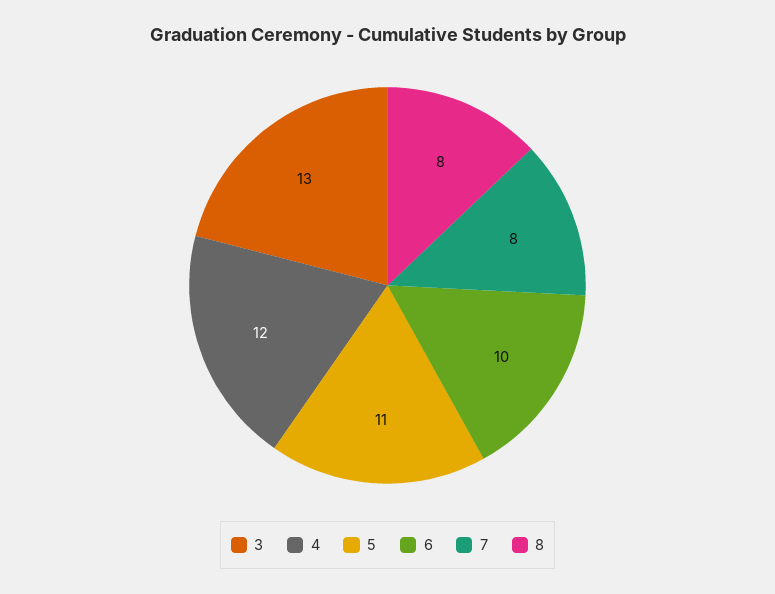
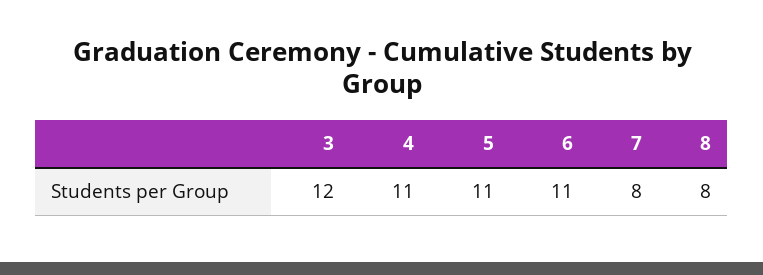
  {
-   "3": 13,
+   "3": 12,
-   "4": 12,
+   "4": 11,
    "5": 11,
-   "6": 10,
+   "6": 11,
    "7": 8,
    "8": 8
  }

